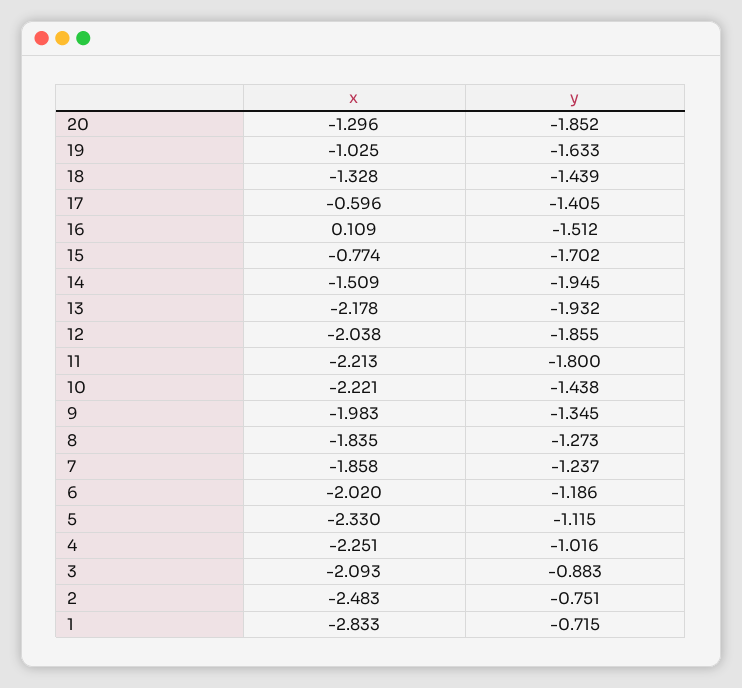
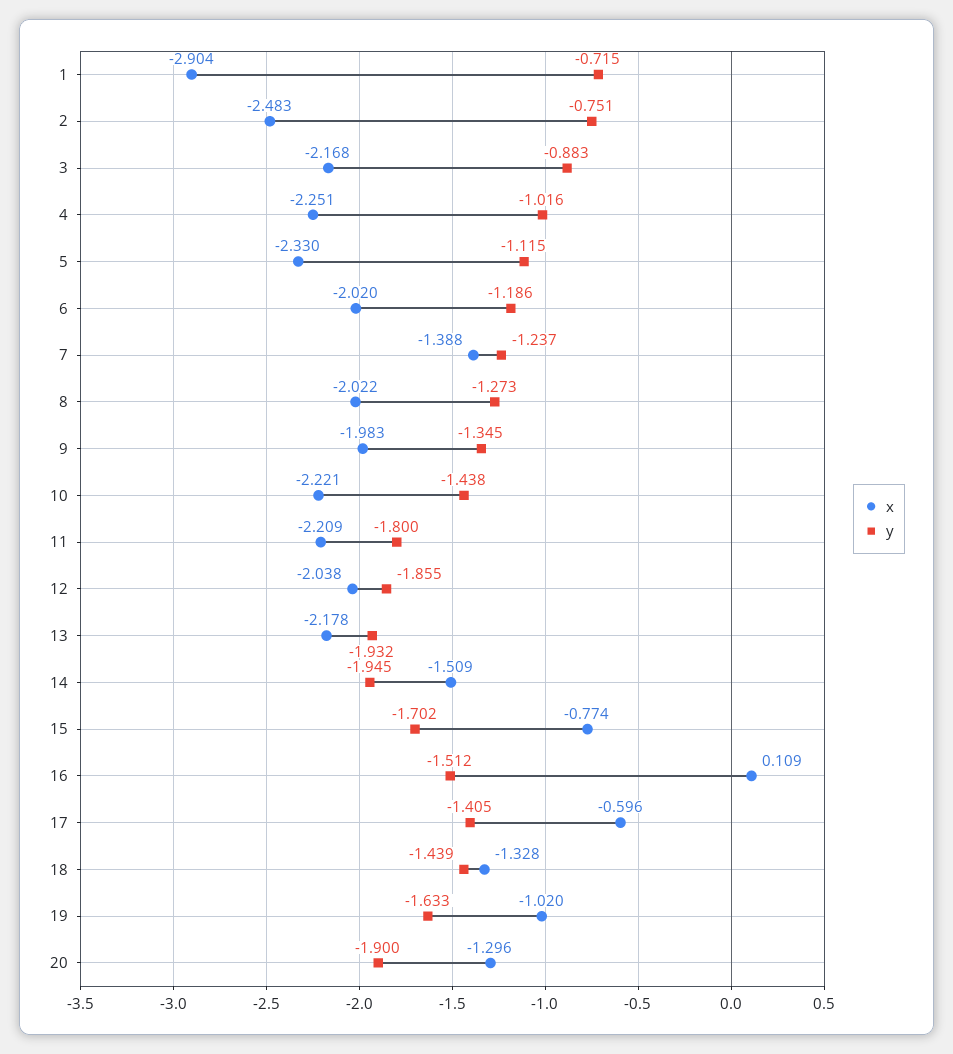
  {
    "x": {
      "20": -1.296,
-     "19": -1.025,
+     "19": -1.02,
      "18": -1.328,
      "17": -0.596,
      "16": 0.109,
      "15": -0.774,
      "14": -1.509,
      "13": -2.178,
      "12": -2.038,
-     "11": -2.213,
+     "11": -2.209,
      "10": -2.221,
      "9": -1.983,
-     "8": -1.835,
+     "8": -2.022,
-     "7": -1.858,
+     "7": -1.388,
      "6": -2.02,
      "5": -2.33,
      "4": -2.251,
-     "3": -2.093,
+     "3": -2.168,
      "2": -2.483,
-     "1": -2.833
+     "1": -2.904
    },
    "y": {
-     "20": -1.852,
+     "20": -1.9,
      "19": -1.633,
      "18": -1.439,
      "17": -1.405,
      "16": -1.512,
      "15": -1.702,
      "14": -1.945,
      "13": -1.932,
      "12": -1.855,
      "11": -1.8,
      "10": -1.438,
      "9": -1.345,
      "8": -1.273,
      "7": -1.237,
      "6": -1.186,
      "5": -1.115,
      "4": -1.016,
      "3": -0.883,
      "2": -0.751,
      "1": -0.715
    }
  }

